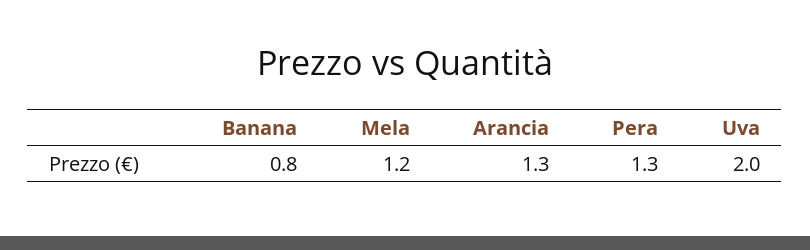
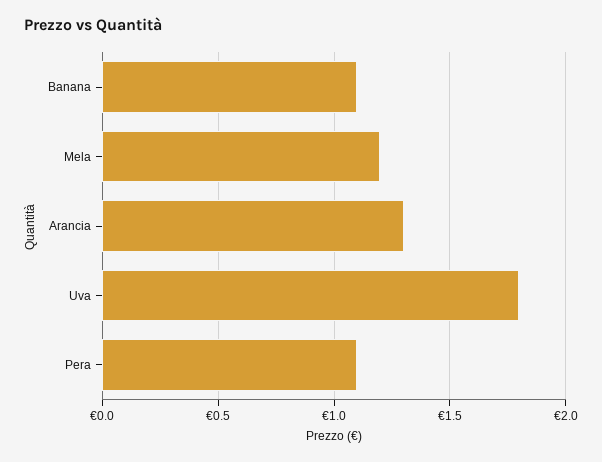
  {
-   "Banana": 0.8,
+   "Banana": 1.1,
    "Mela": 1.2,
    "Arancia": 1.3,
-   "Pera": 1.3,
+   "Pera": 1.1,
-   "Uva": 2
+   "Uva": 1.8
  }

